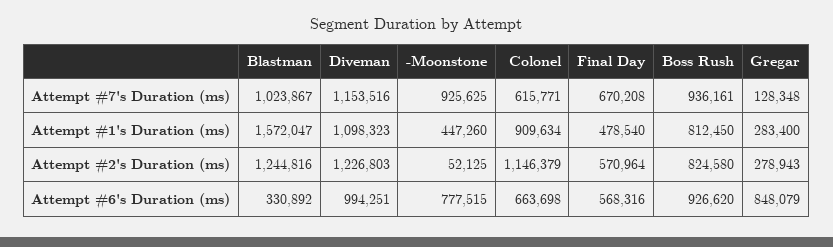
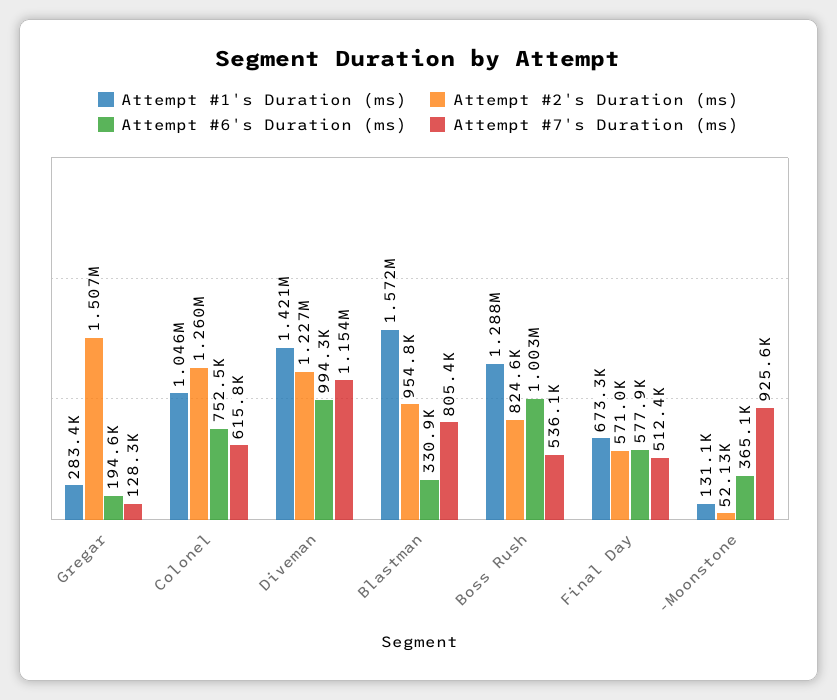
  {
    "Attempt #7's Duration (ms)": {
-     "Blastman": 1023867,
+     "Blastman": 805400,
      "Diveman": 1153516,
      "-Moonstone": 925625,
      "Colonel": 615771,
-     "Final Day": 670208,
+     "Final Day": 512400,
-     "Boss Rush": 936161,
+     "Boss Rush": 536100,
      "Gregar": 128348
    },
    "Attempt #1's Duration (ms)": {
      "Blastman": 1572047,
-     "Diveman": 1098323,
+     "Diveman": 1421000,
-     "-Moonstone": 447260,
+     "-Moonstone": 131100,
-     "Colonel": 909634,
+     "Colonel": 1046000,
-     "Final Day": 478540,
+     "Final Day": 673300,
-     "Boss Rush": 812450,
+     "Boss Rush": 1288000,
      "Gregar": 283400
    },
    "Attempt #2's Duration (ms)": {
-     "Blastman": 1244816,
+     "Blastman": 954800,
      "Diveman": 1226803,
      "-Moonstone": 52125,
-     "Colonel": 1146379,
+     "Colonel": 1260000,
      "Final Day": 570964,
      "Boss Rush": 824580,
-     "Gregar": 278943
+     "Gregar": 1507000
    },
    "Attempt #6's Duration (ms)": {
      "Blastman": 330892,
      "Diveman": 994251,
-     "-Moonstone": 777515,
+     "-Moonstone": 365100,
-     "Colonel": 663698,
+     "Colonel": 752500,
-     "Final Day": 568316,
+     "Final Day": 577900,
-     "Boss Rush": 926620,
+     "Boss Rush": 1003000,
-     "Gregar": 848079
+     "Gregar": 194600
    }
  }

